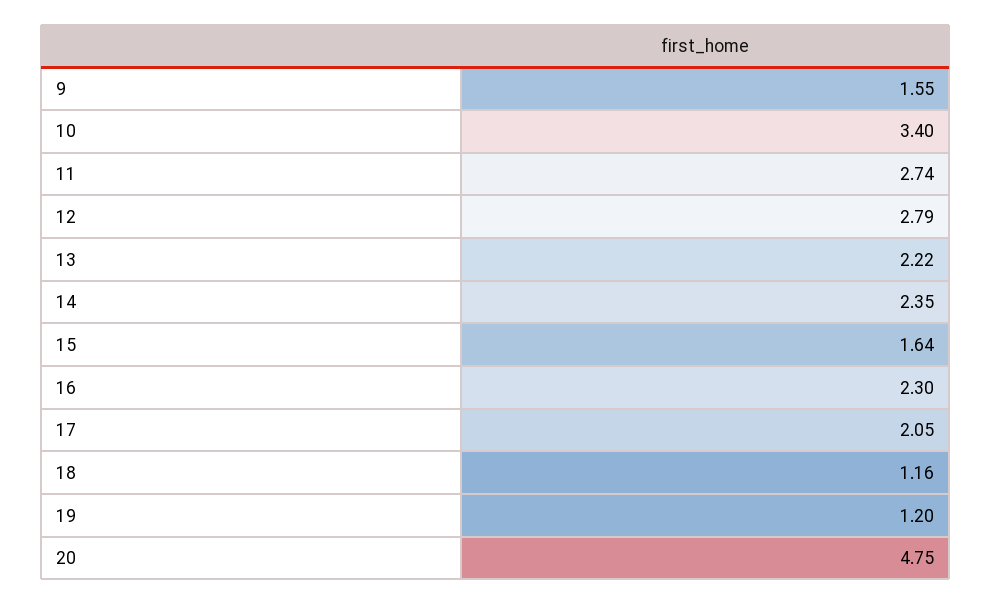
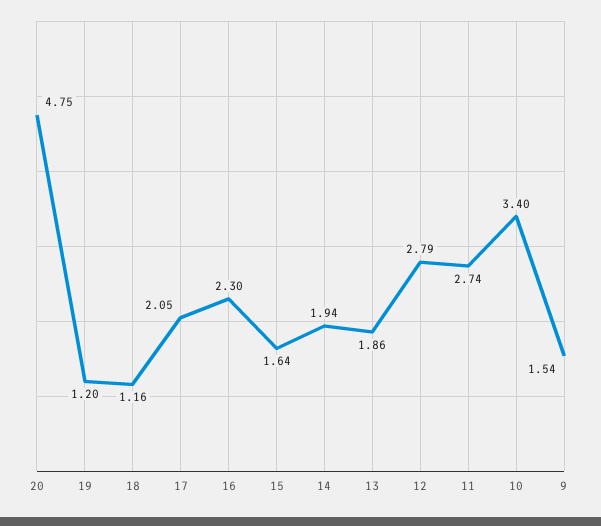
  {
-   "9": 1.55,
+   "9": 1.54,
    "10": 3.4,
    "11": 2.74,
    "12": 2.79,
-   "13": 2.22,
+   "13": 1.86,
-   "14": 2.35,
+   "14": 1.94,
    "15": 1.64,
    "16": 2.3,
    "17": 2.05,
    "18": 1.16,
    "19": 1.2,
    "20": 4.75
  }

